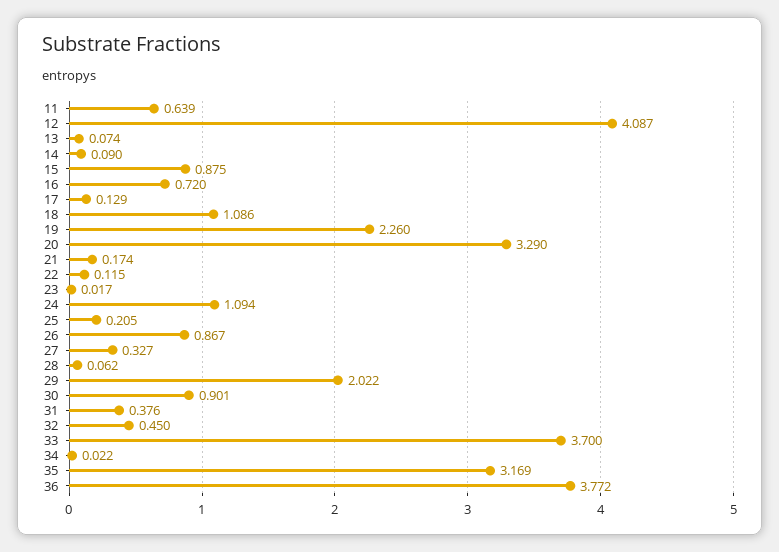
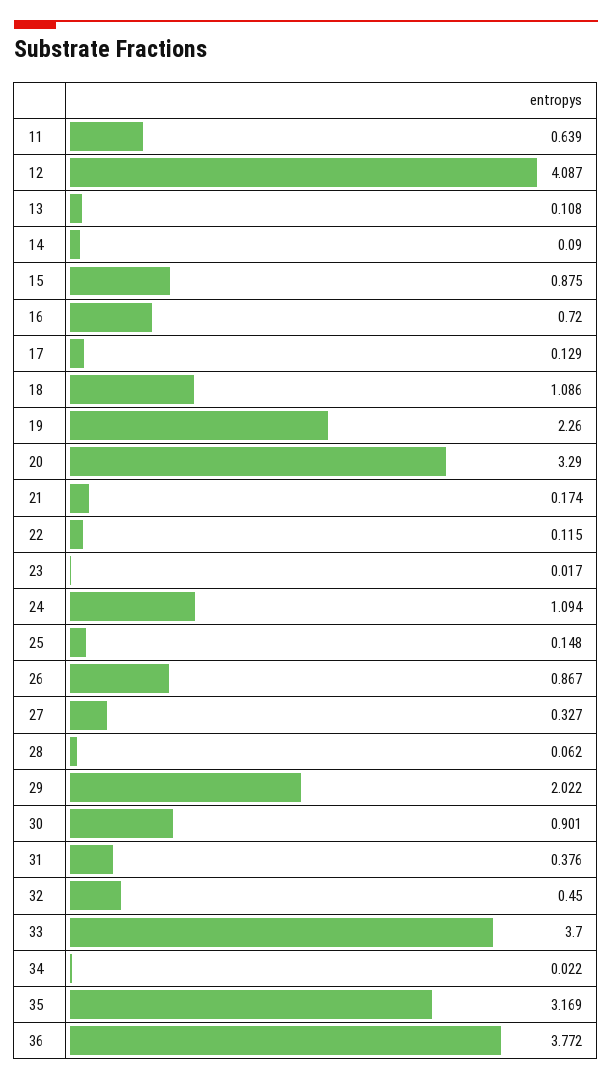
  {
    "11": 0.639,
    "12": 4.087,
-   "13": 0.074,
+   "13": 0.108,
    "14": 0.09,
    "15": 0.875,
    "16": 0.72,
    "17": 0.129,
    "18": 1.086,
    "19": 2.26,
    "20": 3.29,
    "21": 0.174,
    "22": 0.115,
    "23": 0.017,
    "24": 1.094,
-   "25": 0.205,
+   "25": 0.148,
    "26": 0.867,
    "27": 0.327,
    "28": 0.062,
    "29": 2.022,
    "30": 0.901,
    "31": 0.376,
    "32": 0.45,
    "33": 3.7,
    "34": 0.022,
    "35": 3.169,
    "36": 3.772
  }

